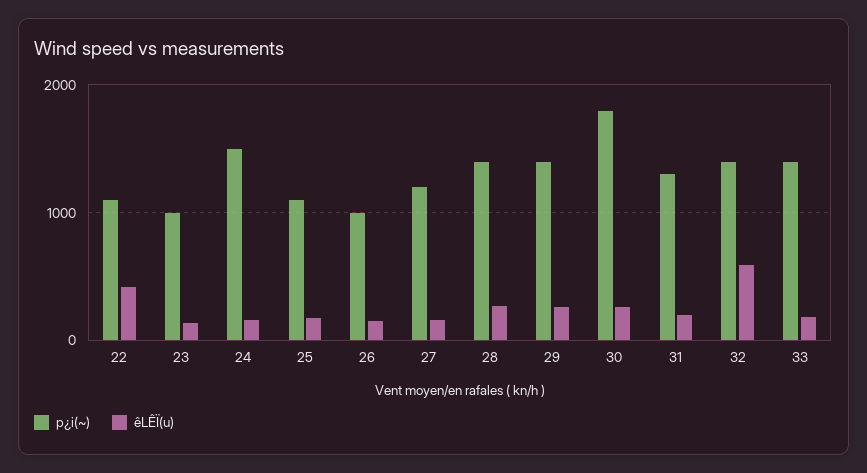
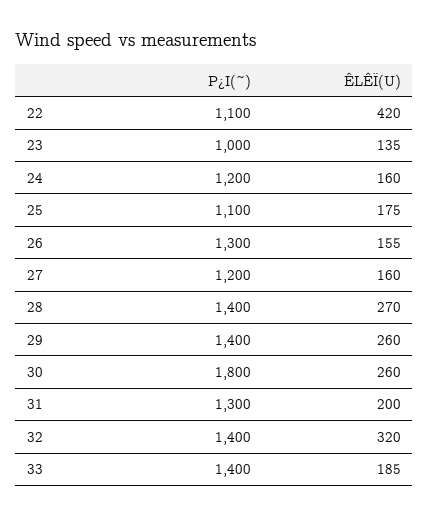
  {
    "p¿i(~)": {
      "22": 1100,
      "23": 1000,
-     "24": 1500,
+     "24": 1200,
      "25": 1100,
-     "26": 1000,
+     "26": 1300,
      "27": 1200,
      "28": 1400,
      "29": 1400,
      "30": 1800,
      "31": 1300,
      "32": 1400,
      "33": 1400
    },
    "êLÊÏ(u)": {
      "22": 420,
      "23": 135,
      "24": 160,
      "25": 175,
      "26": 155,
      "27": 160,
      "28": 270,
      "29": 260,
      "30": 260,
      "31": 200,
-     "32": 600,
+     "32": 320,
      "33": 185
    }
  }

